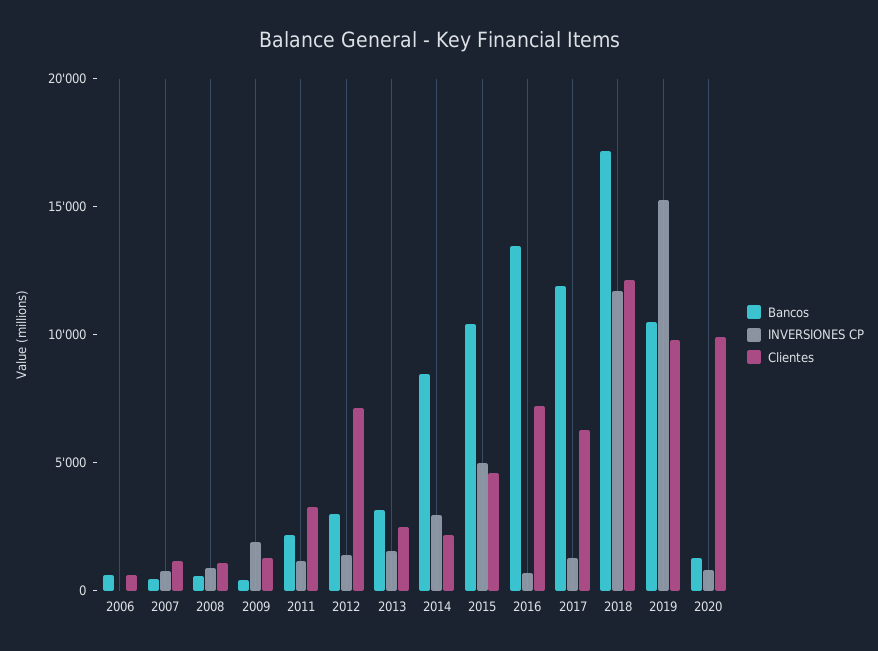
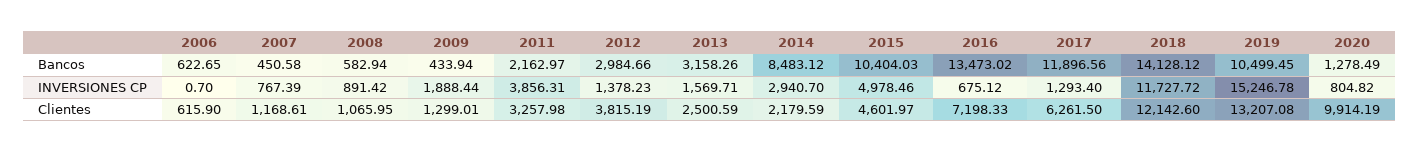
  {
    "Bancos": {
      "2006": 622.65,
      "2007": 450.58,
      "2008": 582.94,
      "2009": 433.94,
      "2011": 2162.97,
      "2012": 2984.66,
      "2013": 3158.26,
      "2014": 8483.12,
      "2015": 10404.03,
      "2016": 13473.02,
      "2017": 11896.56,
-     "2018": 17000,
+     "2018": 14128.12,
      "2019": 10499.45,
      "2020": 1278.49
    },
    "INVERSIONES CP": {
      "2006": 0.7,
      "2007": 767.39,
      "2008": 891.42,
      "2009": 1888.44,
-     "2011": 1000,
+     "2011": 3856.31,
      "2012": 1378.23,
      "2013": 1569.71,
      "2014": 2940.7,
      "2015": 4978.46,
      "2016": 675.12,
      "2017": 1293.4,
      "2018": 11727.72,
      "2019": 15246.78,
      "2020": 804.82
    },
    "Clientes": {
      "2006": 615.9,
      "2007": 1168.61,
      "2008": 1065.95,
      "2009": 1299.01,
      "2011": 3257.98,
-     "2012": 7000,
+     "2012": 3815.19,
      "2013": 2500.59,
      "2014": 2179.59,
      "2015": 4601.97,
      "2016": 7198.33,
      "2017": 6261.5,
      "2018": 12142.6,
-     "2019": 10000,
+     "2019": 13207.08,
      "2020": 9914.19
    }
  }

